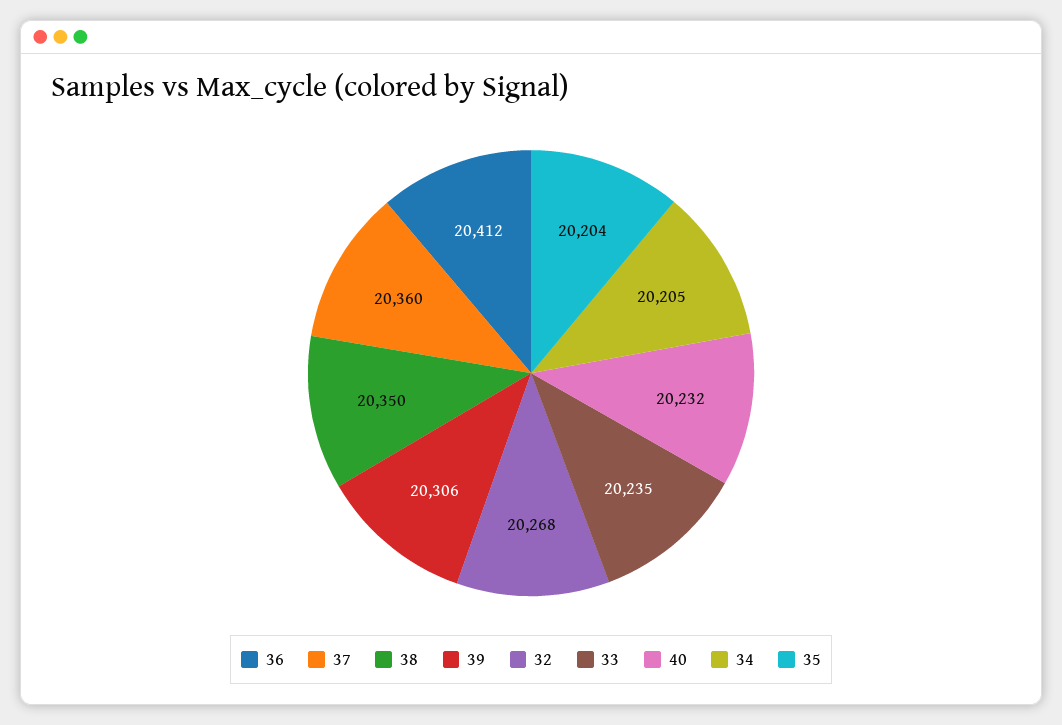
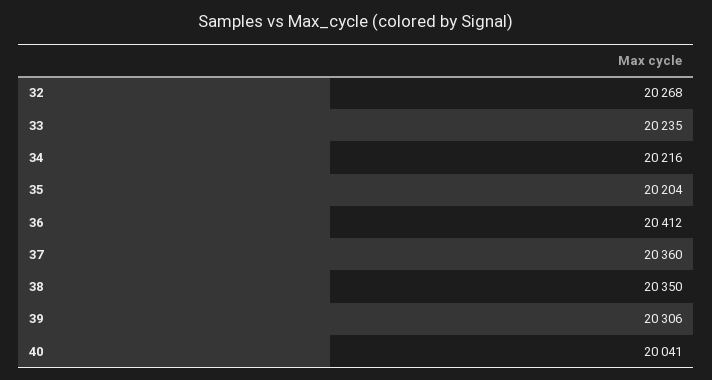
  {
    "36": 20412,
    "37": 20360,
    "38": 20350,
    "39": 20306,
    "32": 20268,
    "33": 20235,
-   "40": 20232,
+   "40": 20041,
-   "34": 20205,
+   "34": 20216,
    "35": 20204
  }

